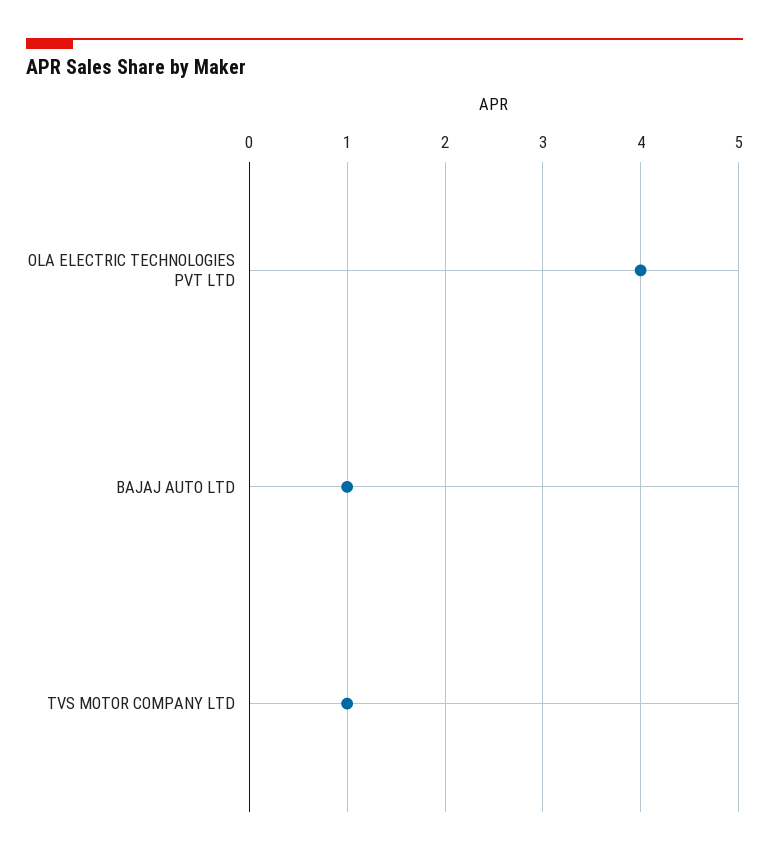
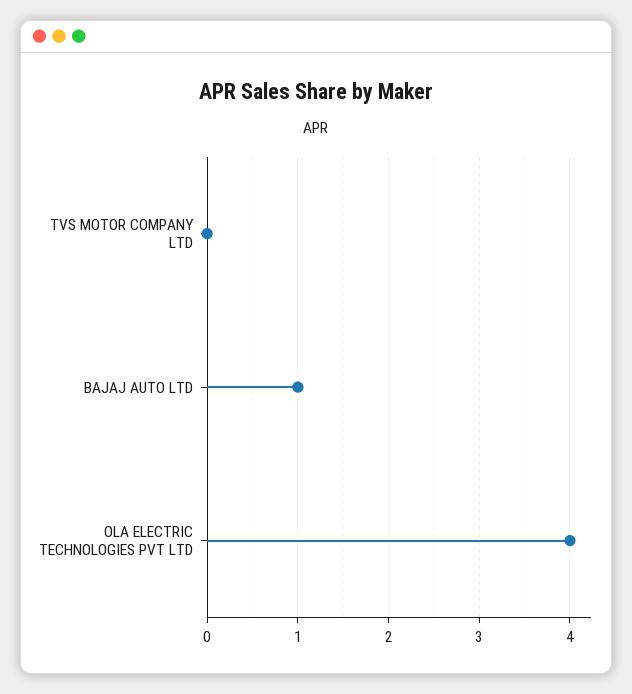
  {
    "OLA ELECTRIC TECHNOLOGIES PVT LTD": 4,
    "BAJAJ AUTO LTD": 1,
-   "TVS MOTOR COMPANY LTD": 1
+   "TVS MOTOR COMPANY LTD": 0
  }

